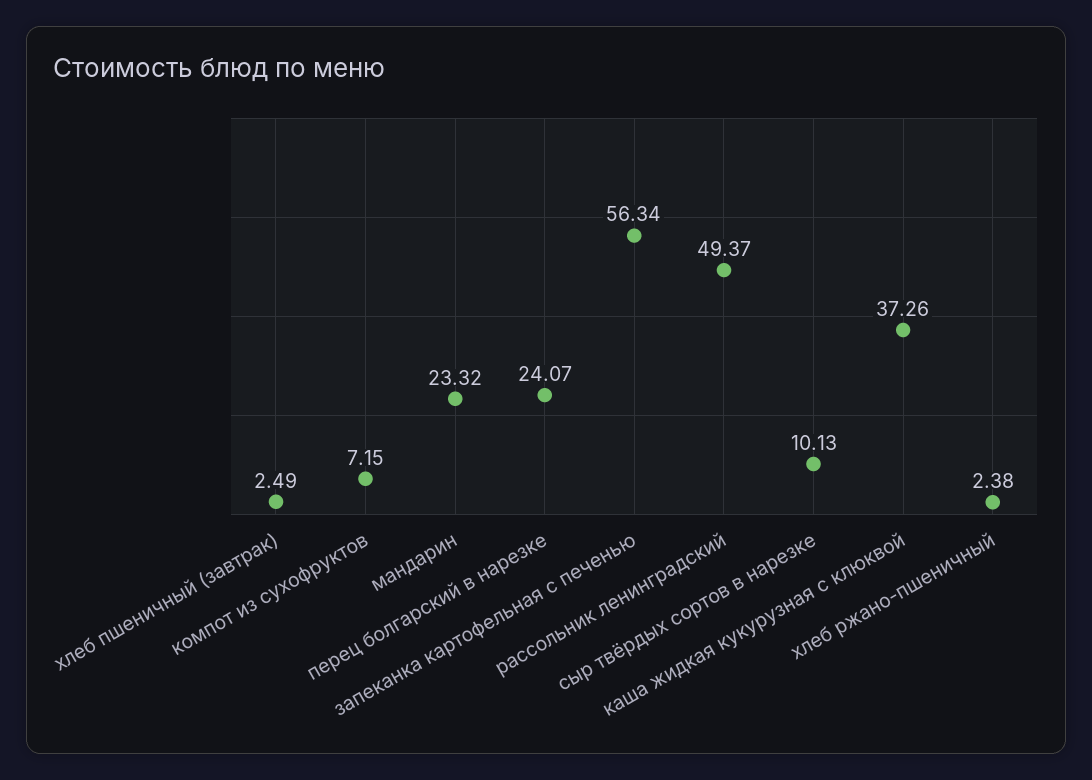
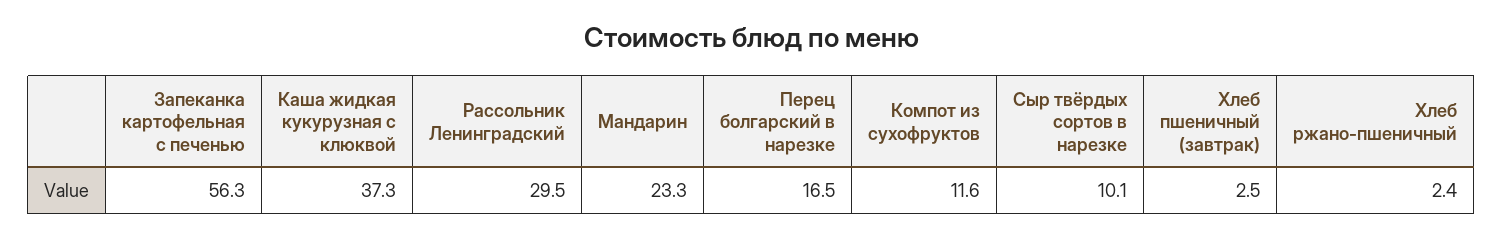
  {
    "хлеб пшеничный (завтрак)": 2.49,
-   "компот из сухофруктов": 7.15,
+   "компот из сухофруктов": 11.6,
    "мандарин": 23.32,
-   "перец болгарский в нарезке": 24.07,
+   "перец болгарский в нарезке": 16.5,
    "запеканка картофельная с печенью": 56.34,
-   "рассольник ленинградский": 49.37,
+   "рассольник ленинградский": 29.5,
    "сыр твёрдых сортов в нарезке": 10.13,
    "каша жидкая кукурузная с клюквой": 37.26,
    "хлеб ржано-пшеничный": 2.38
  }

